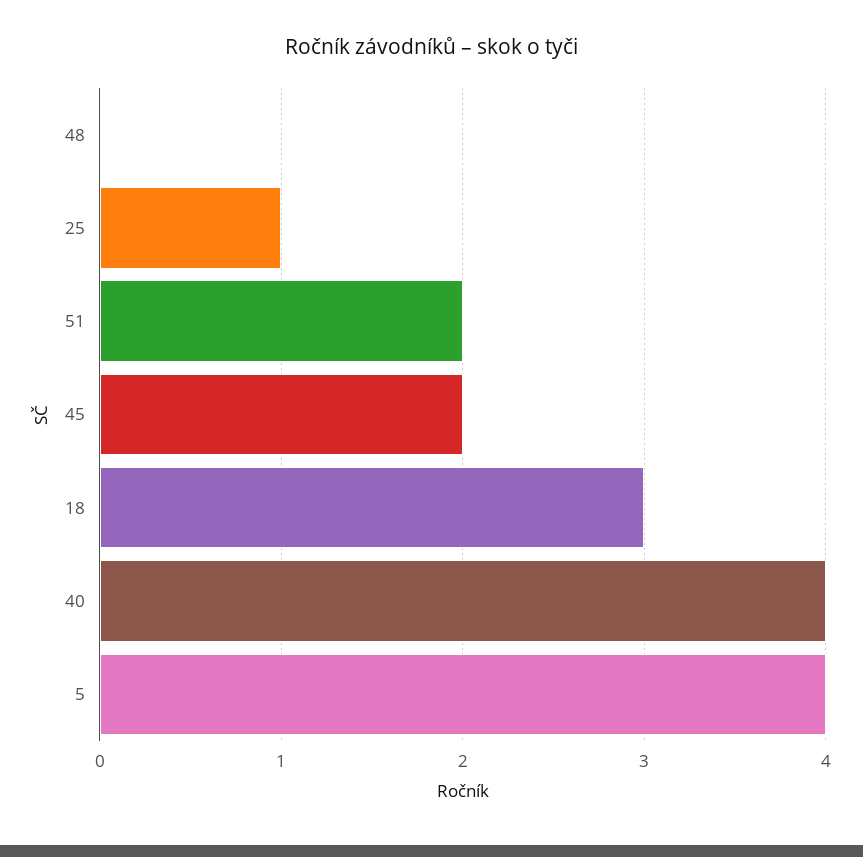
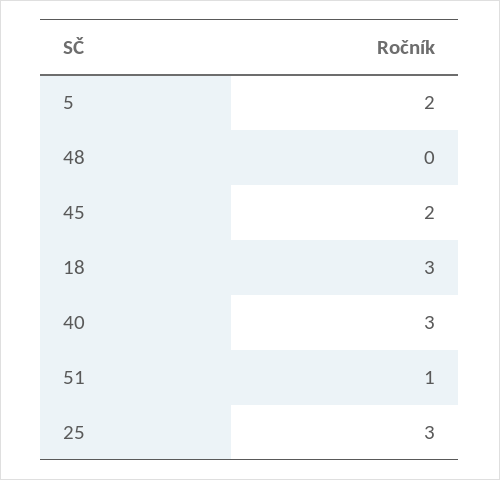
  {
    "48": 0,
-   "25": 1,
+   "25": 3,
-   "51": 2,
+   "51": 1,
    "45": 2,
    "18": 3,
-   "40": 4,
+   "40": 3,
-   "5": 4
+   "5": 2
  }

